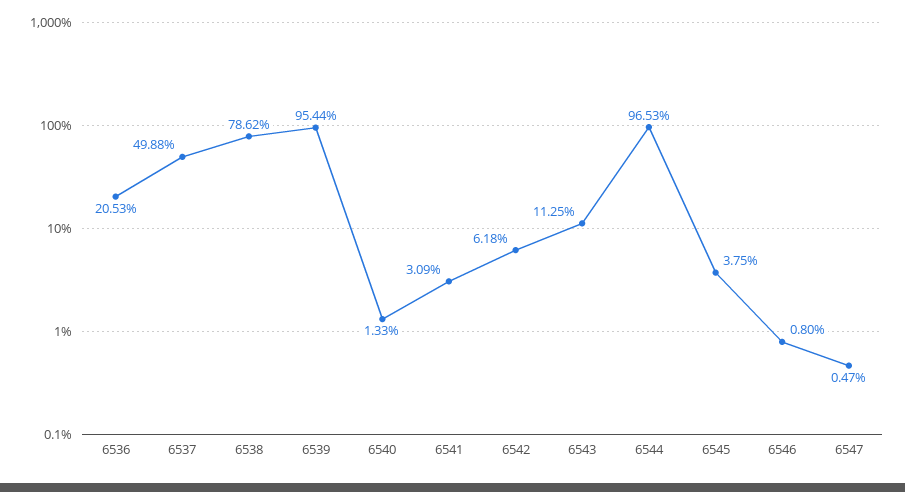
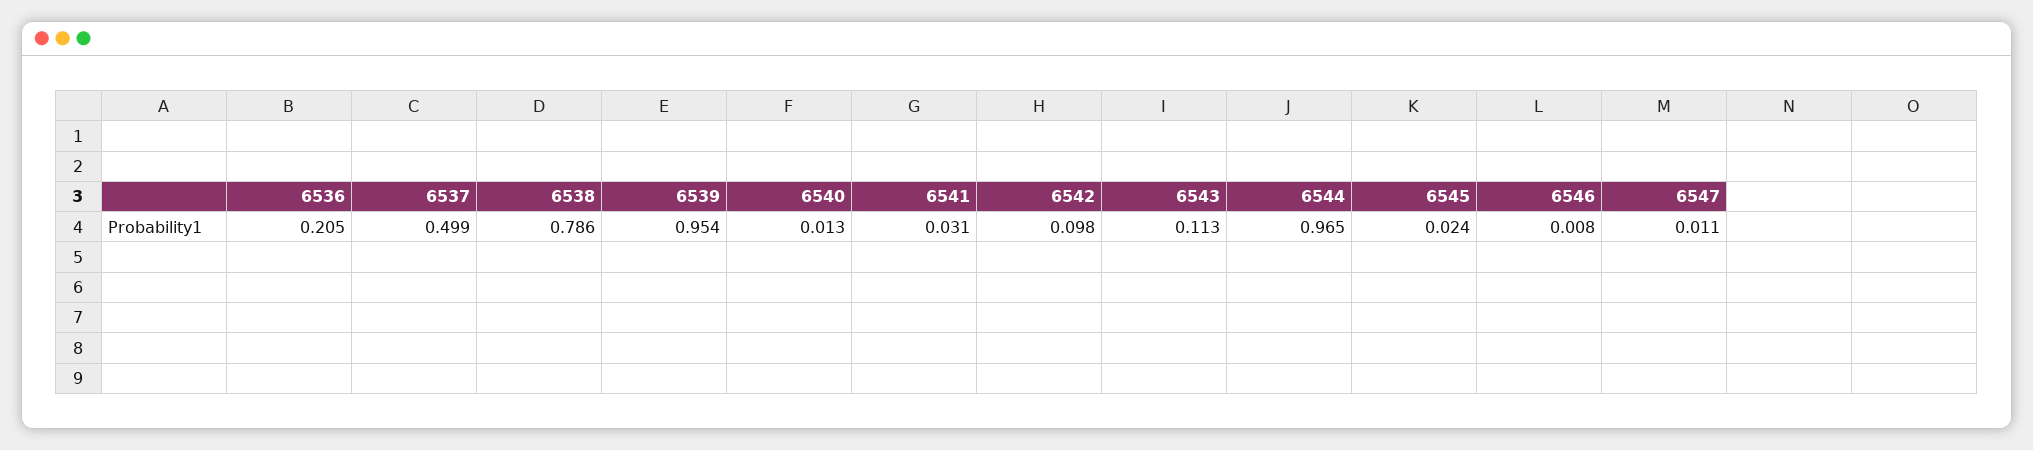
  {
    "6536": 0.2053,
    "6537": 0.4988,
    "6538": 0.7862,
    "6539": 0.9544,
    "6540": 0.0133,
    "6541": 0.0309,
-   "6542": 0.0618,
+   "6542": 0.098,
    "6543": 0.1125,
    "6544": 0.9653,
-   "6545": 0.0375,
+   "6545": 0.024,
    "6546": 0.008,
-   "6547": 0.0047
+   "6547": 0.011
  }

